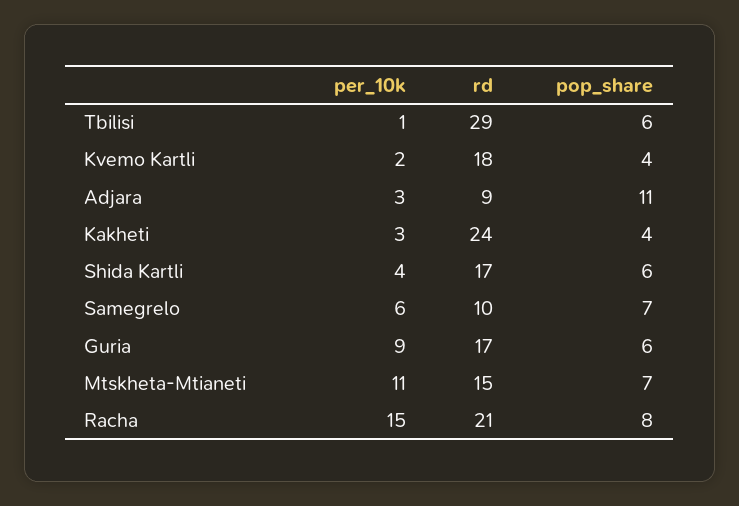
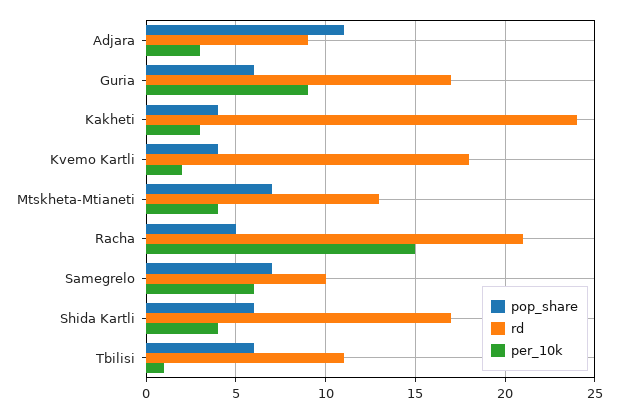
  {
    "per_10k": {
      "Tbilisi": 1,
      "Kvemo Kartli": 2,
      "Adjara": 3,
      "Kakheti": 3,
      "Shida Kartli": 4,
      "Samegrelo": 6,
      "Guria": 9,
-     "Mtskheta-Mtianeti": 11,
+     "Mtskheta-Mtianeti": 4,
      "Racha": 15
    },
    "rd": {
-     "Tbilisi": 29,
+     "Tbilisi": 11,
      "Kvemo Kartli": 18,
      "Adjara": 9,
      "Kakheti": 24,
      "Shida Kartli": 17,
      "Samegrelo": 10,
      "Guria": 17,
-     "Mtskheta-Mtianeti": 15,
+     "Mtskheta-Mtianeti": 13,
      "Racha": 21
    },
    "pop_share": {
      "Tbilisi": 6,
      "Kvemo Kartli": 4,
      "Adjara": 11,
      "Kakheti": 4,
      "Shida Kartli": 6,
      "Samegrelo": 7,
      "Guria": 6,
      "Mtskheta-Mtianeti": 7,
-     "Racha": 8
+     "Racha": 5
    }
  }

